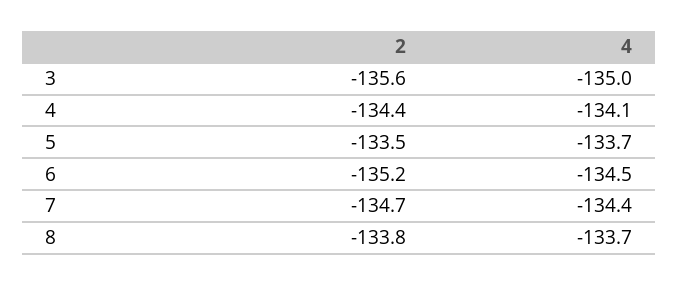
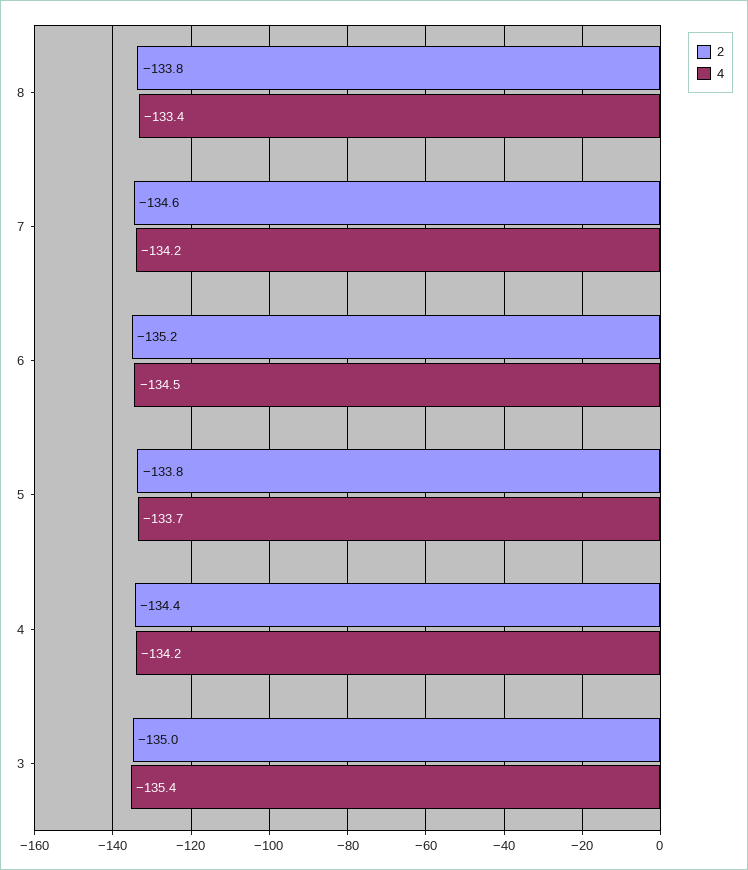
  {
    "2": {
-     "3": -135.6,
+     "3": -135,
      "4": -134.4,
-     "5": -133.5,
+     "5": -133.8,
      "6": -135.2,
-     "7": -134.7,
+     "7": -134.6,
      "8": -133.8
    },
    "4": {
-     "3": -135,
+     "3": -135.4,
-     "4": -134.1,
+     "4": -134.2,
      "5": -133.7,
      "6": -134.5,
-     "7": -134.4,
+     "7": -134.2,
-     "8": -133.7
+     "8": -133.4
    }
  }

